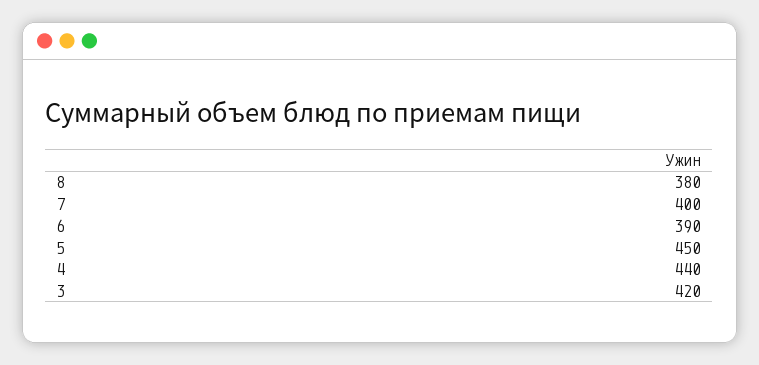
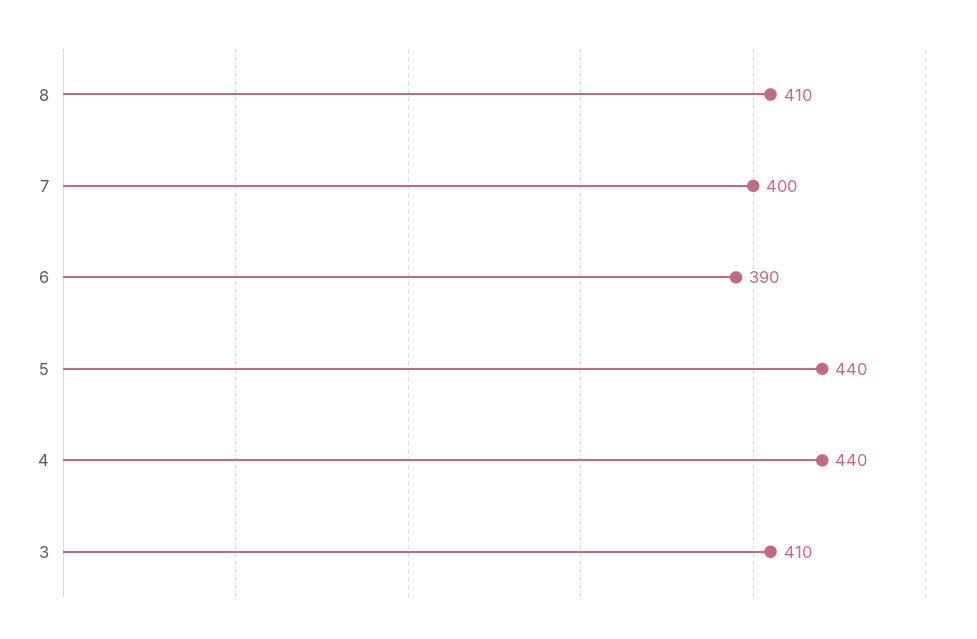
  {
-   "8": 380,
+   "8": 410,
    "7": 400,
    "6": 390,
-   "5": 450,
+   "5": 440,
    "4": 440,
-   "3": 420
+   "3": 410
  }

